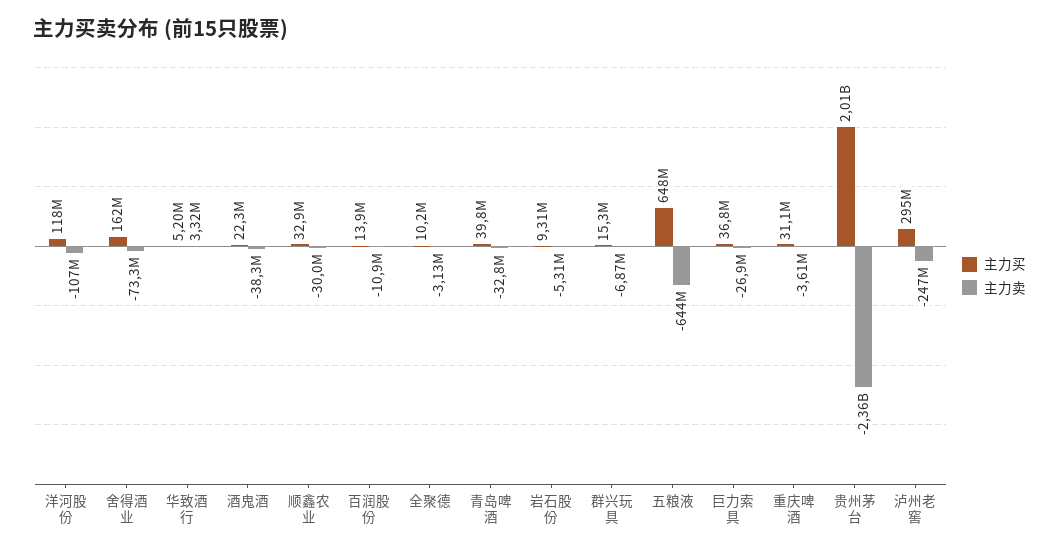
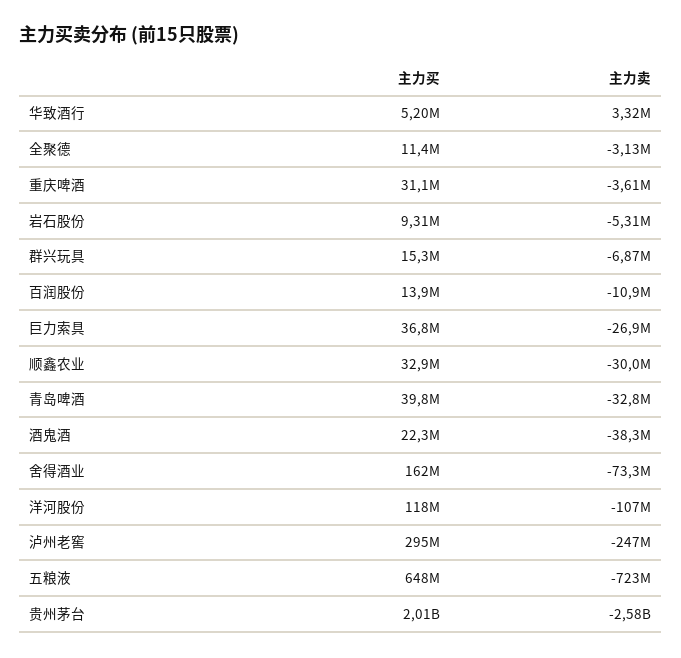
  {
    "主力买": {
      "洋河股份": 118000000,
      "舍得酒业": 162000000,
      "华致酒行": 5200000,
      "酒鬼酒": 22300000,
      "顺鑫农业": 32900000,
      "百润股份": 13900000,
-     "全聚德": 10200000,
+     "全聚德": 11400000,
      "青岛啤酒": 39800000,
      "岩石股份": 9310000,
      "群兴玩具": 15300000,
      "五粮液": 648000000,
      "巨力索具": 36800000,
      "重庆啤酒": 31100000,
      "贵州茅台": 2010000000,
      "泸州老窖": 295000000
    },
    "主力卖": {
      "洋河股份": -107000000,
      "舍得酒业": -73300000,
      "华致酒行": 3320000,
      "酒鬼酒": -38300000,
      "顺鑫农业": -30000000,
      "百润股份": -10900000,
      "全聚德": -3130000,
      "青岛啤酒": -32800000,
      "岩石股份": -5310000,
      "群兴玩具": -6870000,
-     "五粮液": -644000000,
+     "五粮液": -723000000,
      "巨力索具": -26900000,
      "重庆啤酒": -3610000,
-     "贵州茅台": -2360000000,
+     "贵州茅台": -2580000000,
      "泸州老窖": -247000000
    }
  }

